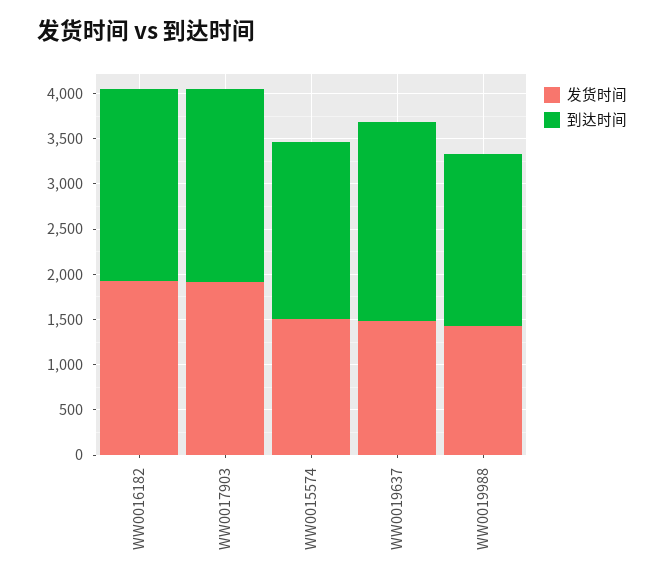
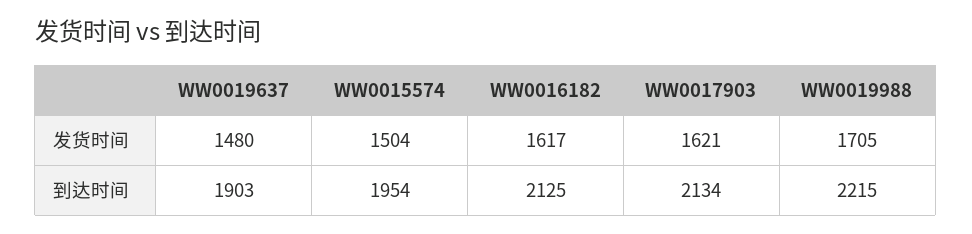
  {
    "发货时间": {
-     "WW0016182": 1900,
+     "WW0016182": 1617,
-     "WW0017903": 1900,
+     "WW0017903": 1621,
      "WW0015574": 1504,
      "WW0019637": 1480,
-     "WW0019988": 1400
+     "WW0019988": 1705
    },
    "到达时间": {
      "WW0016182": 2125,
      "WW0017903": 2134,
      "WW0015574": 1954,
-     "WW0019637": 2200,
+     "WW0019637": 1903,
-     "WW0019988": 1900
+     "WW0019988": 2215
    }
  }

